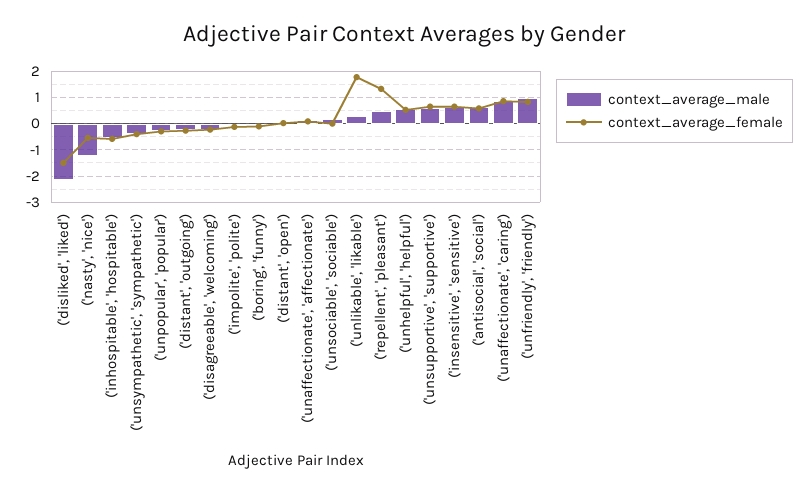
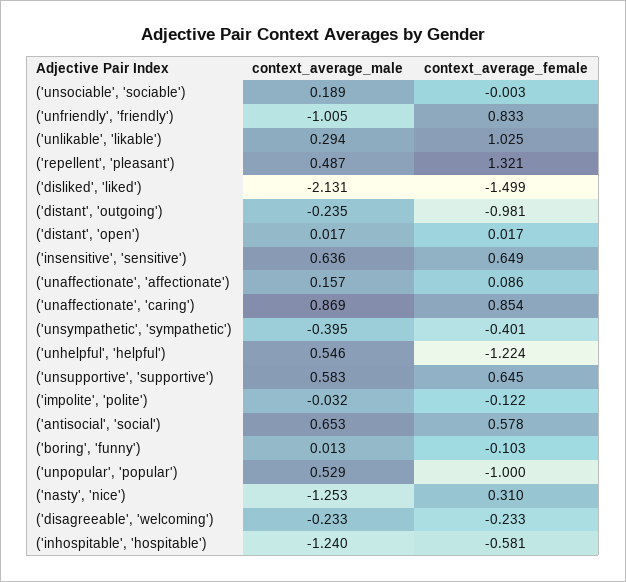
  {
    "context_average_male": {
      "('disliked', 'liked')": -2.131,
      "('nasty', 'nice')": -1.253,
-     "('inhospitable', 'hospitable')": -0.5,
+     "('inhospitable', 'hospitable')": -1.24,
      "('unsympathetic', 'sympathetic')": -0.395,
-     "('unpopular', 'popular')": -0.25,
+     "('unpopular', 'popular')": 0.529,
      "('distant', 'outgoing')": -0.235,
      "('disagreeable', 'welcoming')": -0.233,
      "('impolite', 'polite')": -0.032,
      "('boring', 'funny')": 0.013,
      "('distant', 'open')": 0.017,
      "('unaffectionate', 'affectionate')": 0.157,
      "('unsociable', 'sociable')": 0.189,
      "('unlikable', 'likable')": 0.294,
      "('repellent', 'pleasant')": 0.487,
      "('unhelpful', 'helpful')": 0.546,
      "('unsupportive', 'supportive')": 0.583,
      "('insensitive', 'sensitive')": 0.636,
      "('antisocial', 'social')": 0.653,
      "('unaffectionate', 'caring')": 0.869,
-     "('unfriendly', 'friendly')": 1
+     "('unfriendly', 'friendly')": -1.005
    },
    "context_average_female": {
      "('disliked', 'liked')": -1.499,
-     "('nasty', 'nice')": -0.5,
+     "('nasty', 'nice')": 0.31,
      "('inhospitable', 'hospitable')": -0.581,
      "('unsympathetic', 'sympathetic')": -0.401,
-     "('unpopular', 'popular')": -0.25,
+     "('unpopular', 'popular')": -1,
-     "('distant', 'outgoing')": -0.25,
+     "('distant', 'outgoing')": -0.981,
      "('disagreeable', 'welcoming')": -0.233,
      "('impolite', 'polite')": -0.122,
      "('boring', 'funny')": -0.103,
      "('distant', 'open')": 0.017,
      "('unaffectionate', 'affectionate')": 0.086,
      "('unsociable', 'sociable')": -0.003,
-     "('unlikable', 'likable')": 1.75,
+     "('unlikable', 'likable')": 1.025,
      "('repellent', 'pleasant')": 1.321,
-     "('unhelpful', 'helpful')": 0.5,
+     "('unhelpful', 'helpful')": -1.224,
      "('unsupportive', 'supportive')": 0.645,
      "('insensitive', 'sensitive')": 0.649,
      "('antisocial', 'social')": 0.578,
      "('unaffectionate', 'caring')": 0.854,
      "('unfriendly', 'friendly')": 0.833
    }
  }

